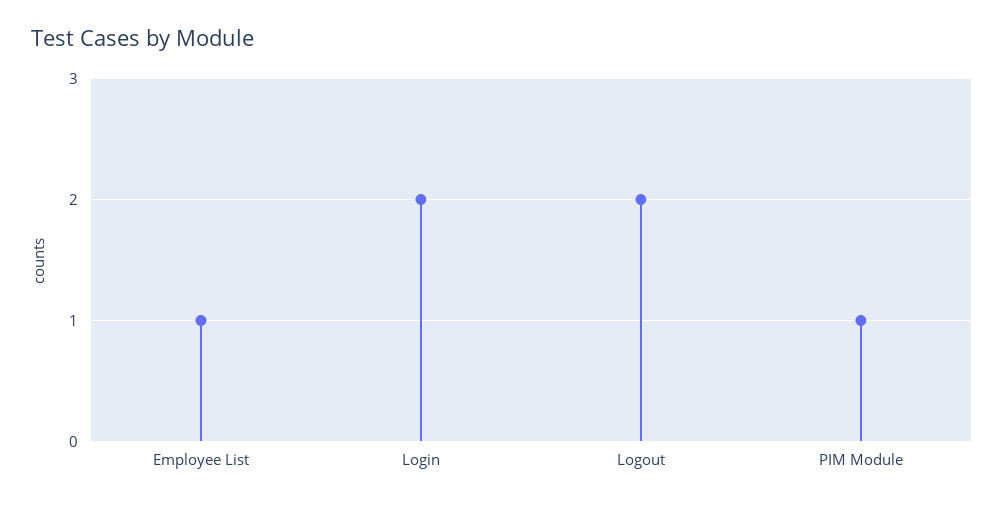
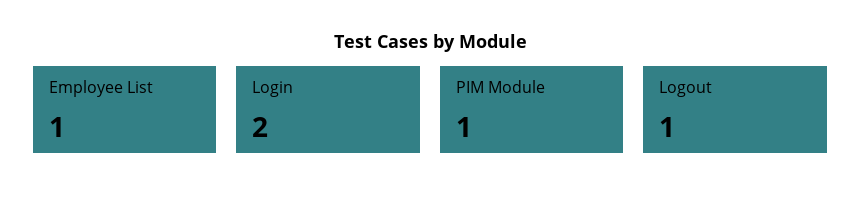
  {
    "Employee List": 1,
    "Login": 2,
-   "Logout": 2,
+   "Logout": 1,
    "PIM Module": 1
  }

